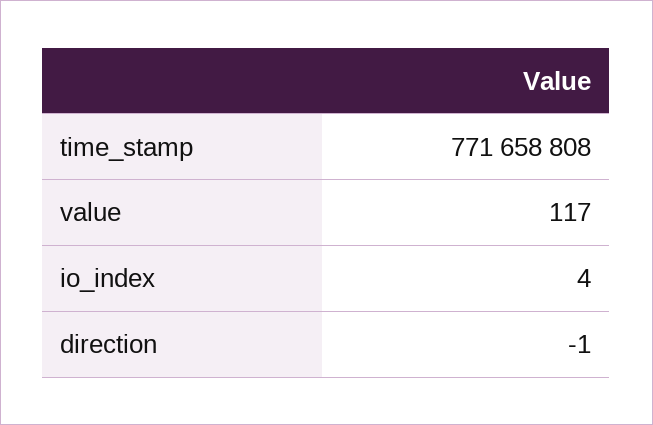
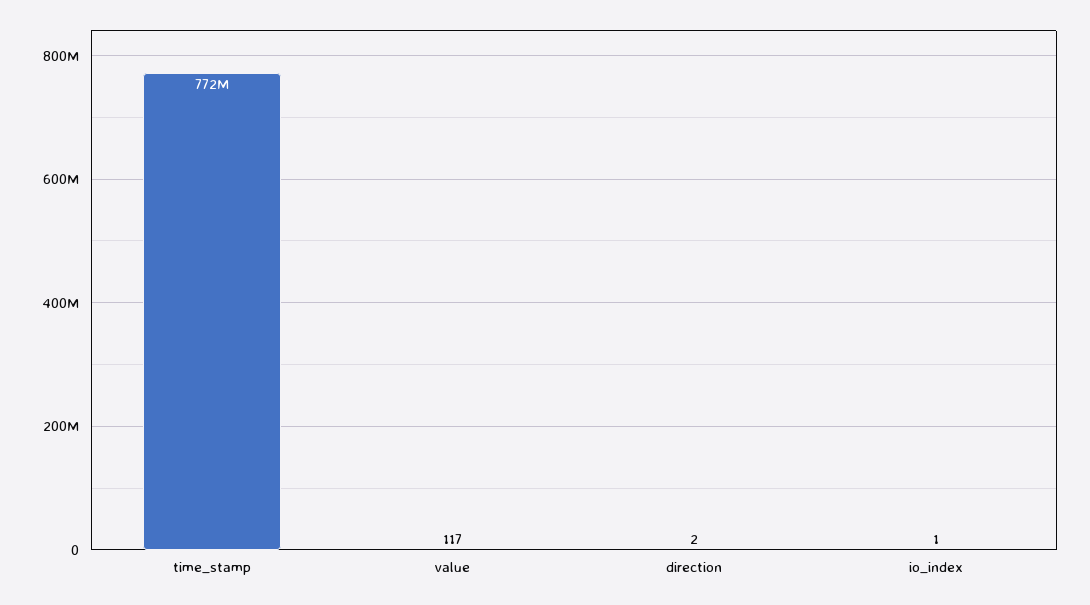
  {
    "time_stamp": 771658808,
    "value": 117,
-   "io_index": 4,
+   "io_index": 1,
-   "direction": -1
+   "direction": 2
  }

